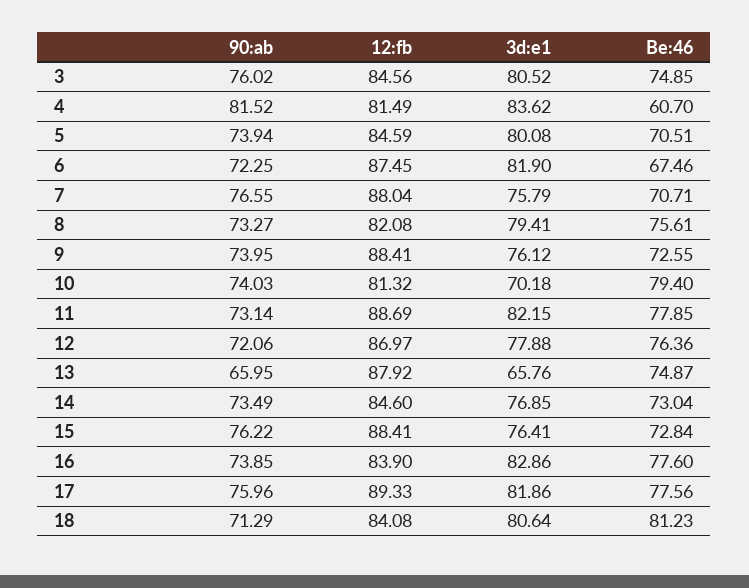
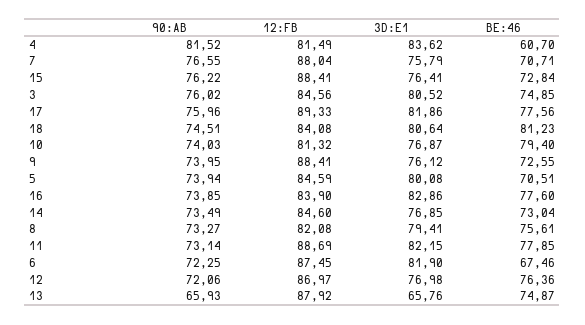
  {
    "90:ab": {
      "3": 76.02,
      "4": 81.52,
      "5": 73.94,
      "6": 72.25,
      "7": 76.55,
      "8": 73.27,
      "9": 73.95,
      "10": 74.03,
      "11": 73.14,
      "12": 72.06,
-     "13": 65.95,
+     "13": 65.93,
      "14": 73.49,
      "15": 76.22,
      "16": 73.85,
      "17": 75.96,
-     "18": 71.29
+     "18": 74.51
    },
    "12:fb": {
      "3": 84.56,
      "4": 81.49,
      "5": 84.59,
      "6": 87.45,
      "7": 88.04,
      "8": 82.08,
      "9": 88.41,
      "10": 81.32,
      "11": 88.69,
      "12": 86.97,
      "13": 87.92,
      "14": 84.6,
      "15": 88.41,
      "16": 83.9,
      "17": 89.33,
      "18": 84.08
    },
    "3d:e1": {
      "3": 80.52,
      "4": 83.62,
      "5": 80.08,
      "6": 81.9,
      "7": 75.79,
      "8": 79.41,
      "9": 76.12,
-     "10": 70.18,
+     "10": 76.87,
      "11": 82.15,
-     "12": 77.88,
+     "12": 76.98,
      "13": 65.76,
      "14": 76.85,
      "15": 76.41,
      "16": 82.86,
      "17": 81.86,
      "18": 80.64
    },
    "Be:46": {
      "3": 74.85,
      "4": 60.7,
      "5": 70.51,
      "6": 67.46,
      "7": 70.71,
      "8": 75.61,
      "9": 72.55,
      "10": 79.4,
      "11": 77.85,
      "12": 76.36,
      "13": 74.87,
      "14": 73.04,
      "15": 72.84,
      "16": 77.6,
      "17": 77.56,
      "18": 81.23
    }
  }

